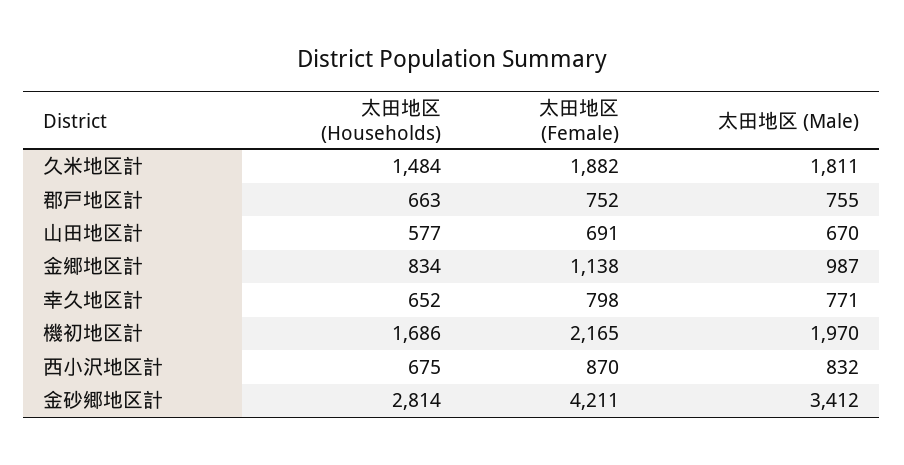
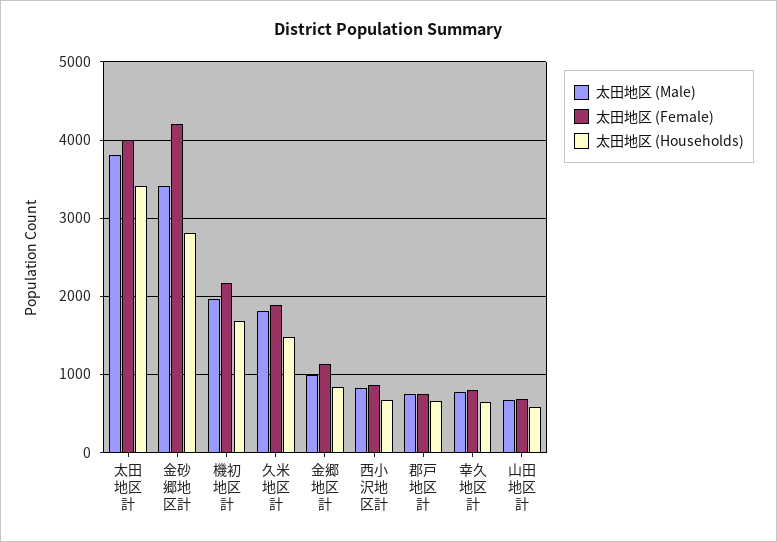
  {
    "太田地区 (Households)": {
      "久米地区計": 1484,
      "郡戸地区計": 663,
      "山田地区計": 577,
      "金郷地区計": 834,
      "幸久地区計": 652,
      "機初地区計": 1686,
      "西小沢地区計": 675,
-     "金砂郷地区計": 2814
+     "金砂郷地区計": 2814,
+     "太田地区計": 3400
    },
    "太田地区 (Female)": {
      "久米地区計": 1882,
      "郡戸地区計": 752,
      "山田地区計": 691,
      "金郷地区計": 1138,
      "幸久地区計": 798,
      "機初地区計": 2165,
      "西小沢地区計": 870,
-     "金砂郷地区計": 4211
+     "金砂郷地区計": 4211,
+     "太田地区計": 4000
    },
    "太田地区 (Male)": {
      "久米地区計": 1811,
      "郡戸地区計": 755,
      "山田地区計": 670,
      "金郷地区計": 987,
      "幸久地区計": 771,
      "機初地区計": 1970,
      "西小沢地区計": 832,
-     "金砂郷地区計": 3412
+     "金砂郷地区計": 3412,
+     "太田地区計": 3800
    }
  }

